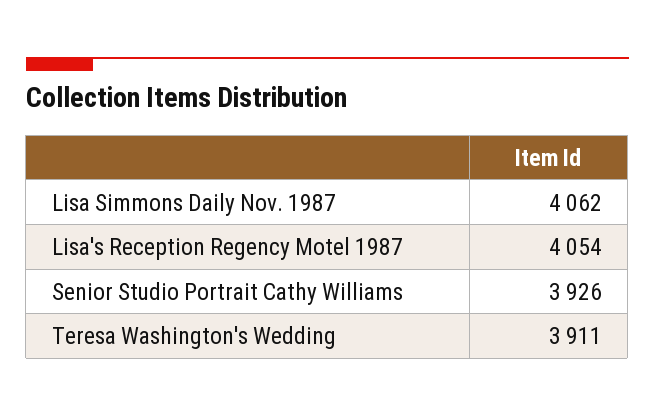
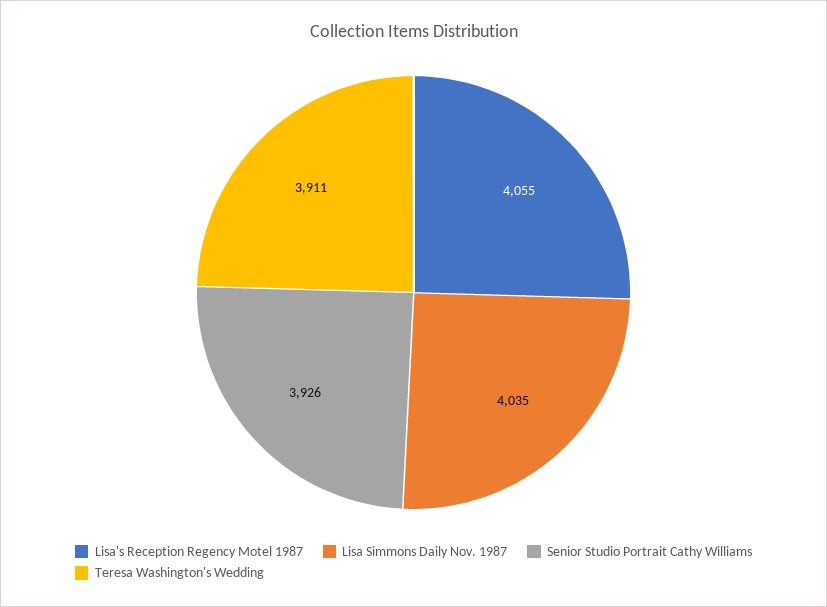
  {
-   "Lisa Simmons Daily Nov. 1987": 4062,
+   "Lisa Simmons Daily Nov. 1987": 4035,
-   "Lisa's Reception Regency Motel 1987": 4054,
+   "Lisa's Reception Regency Motel 1987": 4055,
    "Senior Studio Portrait Cathy Williams": 3926,
    "Teresa Washington's Wedding": 3911
  }

